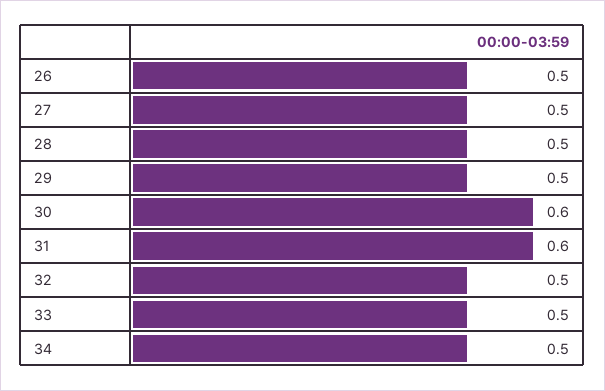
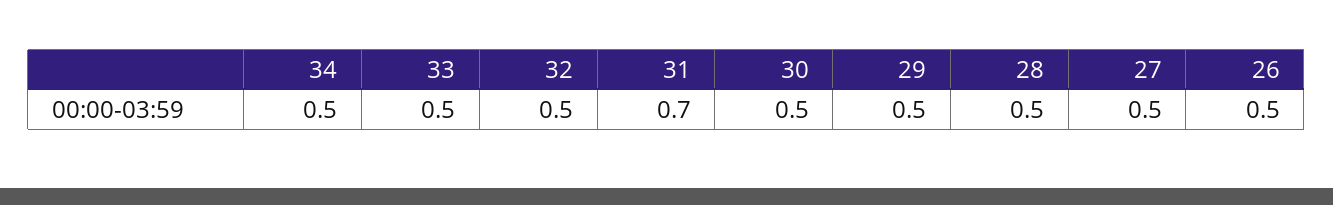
  {
    "26": 0.5,
    "27": 0.5,
    "28": 0.5,
    "29": 0.5,
-   "30": 0.6,
+   "30": 0.5,
-   "31": 0.6,
+   "31": 0.7,
    "32": 0.5,
    "33": 0.5,
    "34": 0.5
  }

